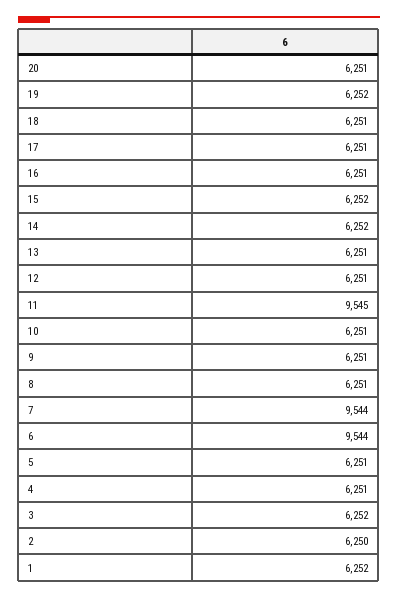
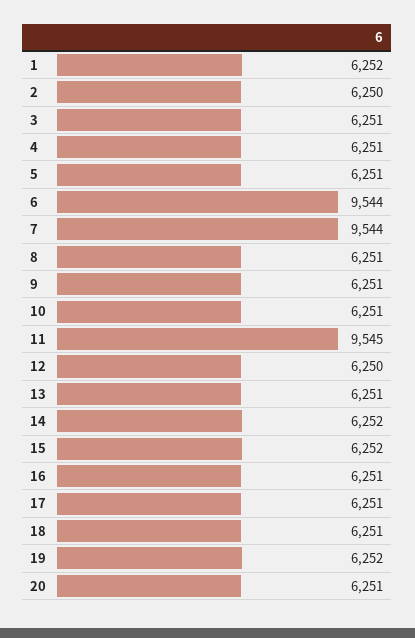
  {
    "20": 6251,
    "19": 6252,
    "18": 6251,
    "17": 6251,
    "16": 6251,
    "15": 6252,
    "14": 6252,
    "13": 6251,
-   "12": 6251,
+   "12": 6250,
    "11": 9545,
    "10": 6251,
    "9": 6251,
    "8": 6251,
    "7": 9544,
    "6": 9544,
    "5": 6251,
    "4": 6251,
-   "3": 6252,
+   "3": 6251,
    "2": 6250,
    "1": 6252
  }

